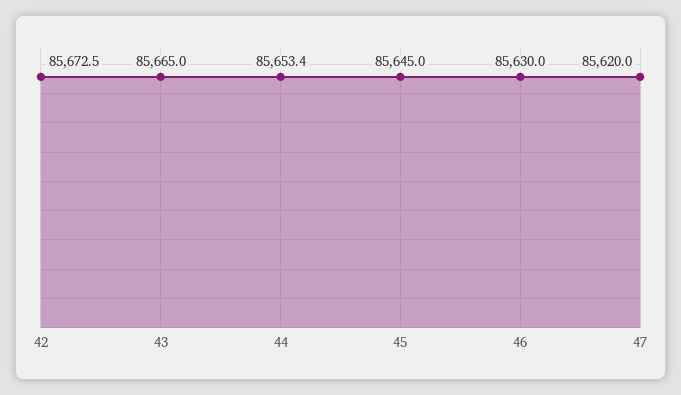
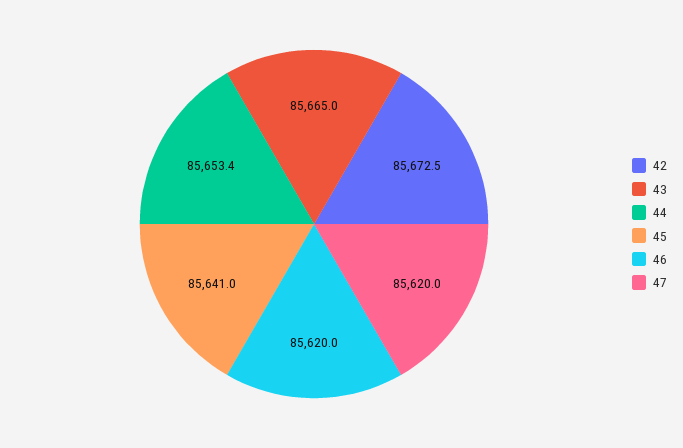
  {
    "42": 85672.5,
    "43": 85665,
    "44": 85653.4,
-   "45": 85645,
+   "45": 85641,
-   "46": 85630,
+   "46": 85620,
    "47": 85620
  }

